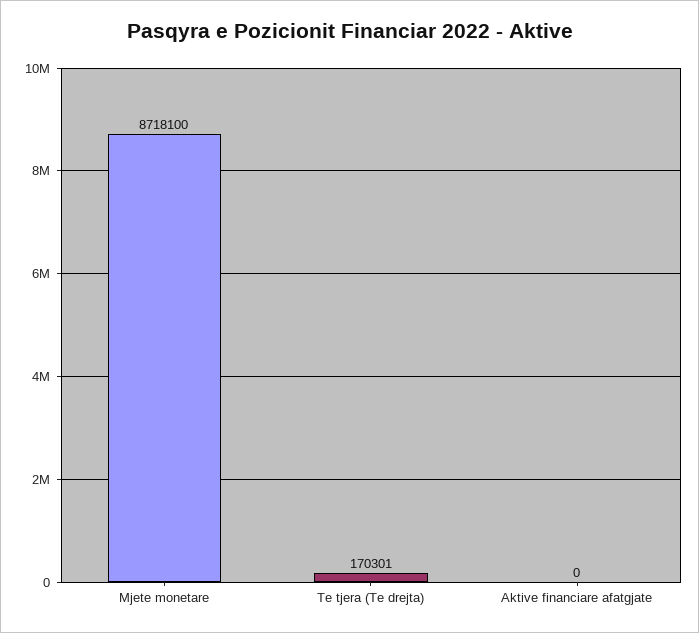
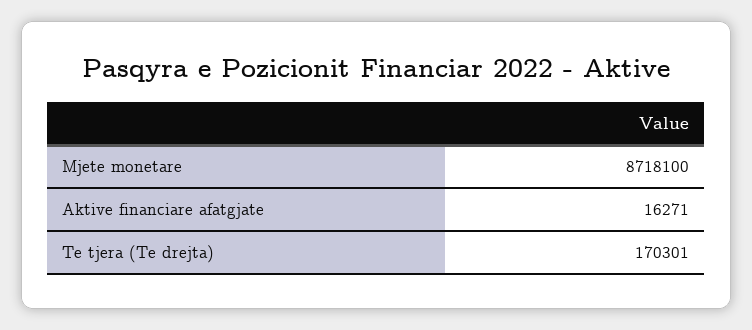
  {
    "Mjete monetare": 8718100,
    "Te tjera (Te drejta)": 170301,
-   "Aktive financiare afatgjate": 0
+   "Aktive financiare afatgjate": 16271
  }

